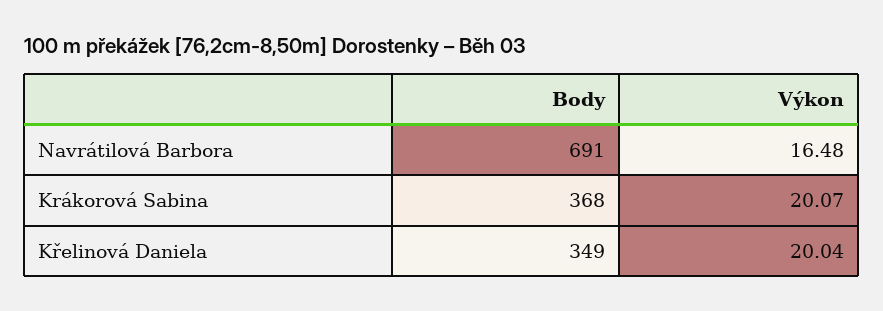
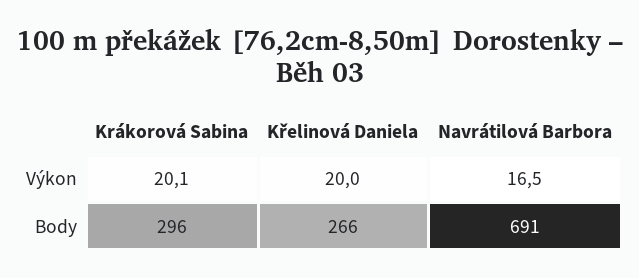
  {
    "Body": {
      "Navrátilová Barbora": 691,
-     "Krákorová Sabina": 368,
+     "Krákorová Sabina": 296,
-     "Křelinová Daniela": 349
+     "Křelinová Daniela": 266
    },
    "Výkon": {
      "Navrátilová Barbora": 16.48,
      "Krákorová Sabina": 20.07,
      "Křelinová Daniela": 20.04
    }
  }

